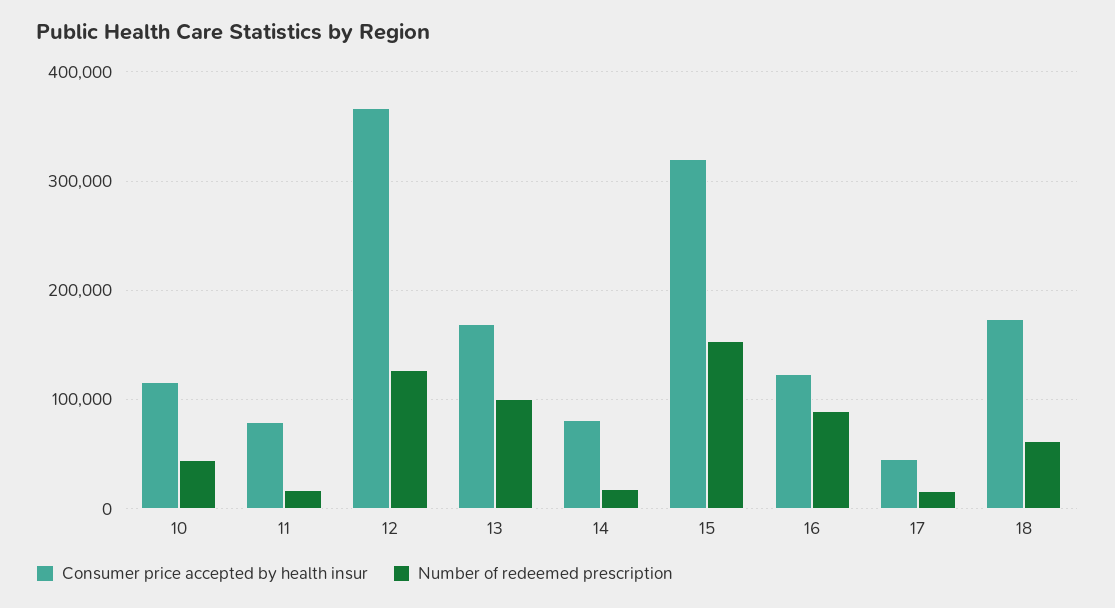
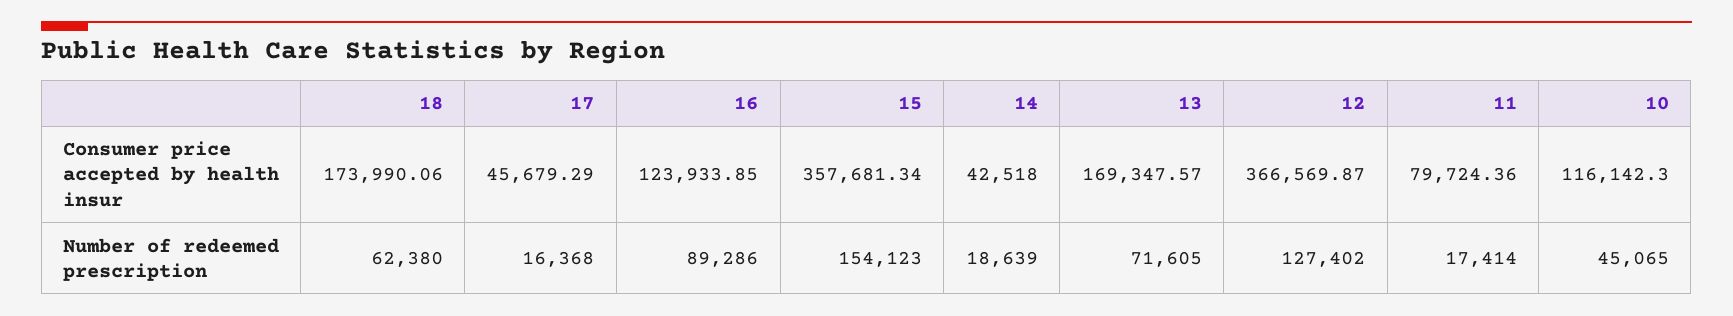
  {
    "Consumer price accepted by health insur": {
      "10": 116142.3,
      "11": 79724.36,
      "12": 366569.87,
      "13": 169347.57,
-     "14": 80000,
+     "14": 42518,
-     "15": 320000,
+     "15": 357681.34,
      "16": 123933.85,
      "17": 45679.29,
      "18": 173990.06
    },
    "Number of redeemed prescription": {
      "10": 45065,
      "11": 17414,
      "12": 127402,
-     "13": 100000,
+     "13": 71605,
      "14": 18639,
      "15": 154123,
      "16": 89286,
      "17": 16368,
      "18": 62380
    }
  }

